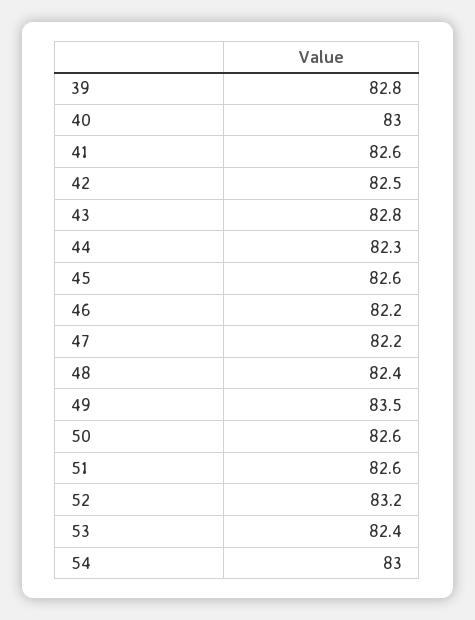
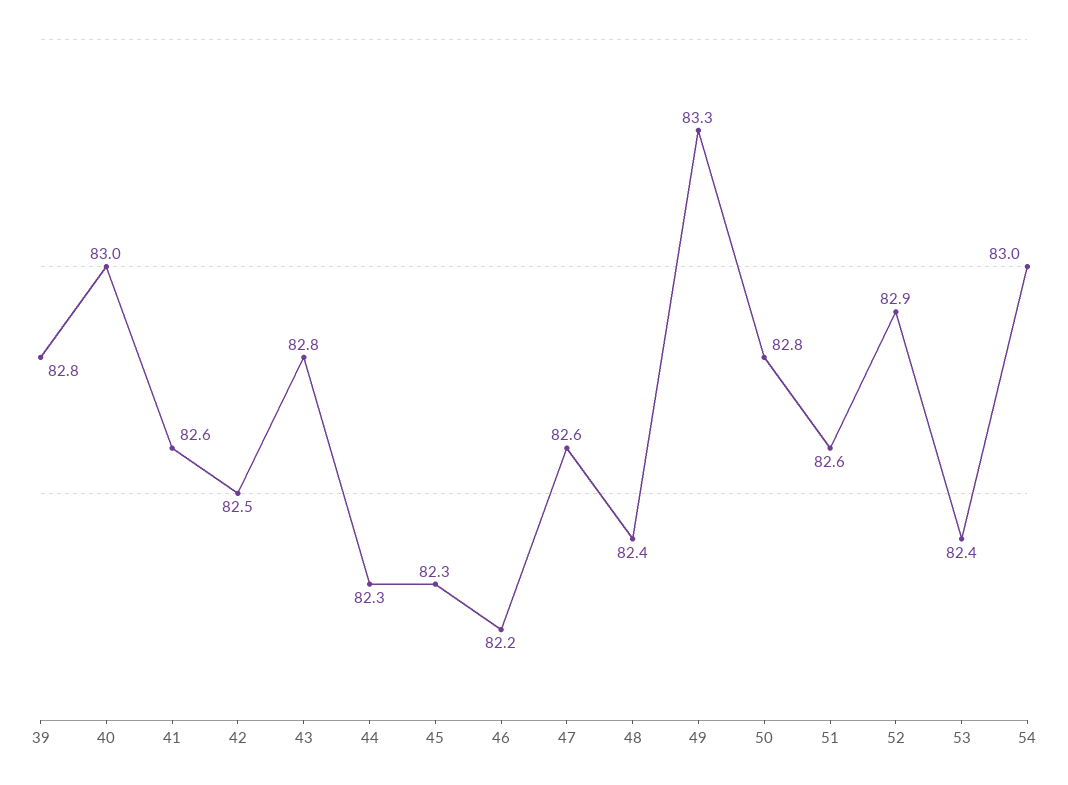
  {
    "39": 82.8,
    "40": 83,
    "41": 82.6,
    "42": 82.5,
    "43": 82.8,
    "44": 82.3,
-   "45": 82.6,
+   "45": 82.3,
    "46": 82.2,
-   "47": 82.2,
+   "47": 82.6,
    "48": 82.4,
-   "49": 83.5,
+   "49": 83.3,
-   "50": 82.6,
+   "50": 82.8,
    "51": 82.6,
-   "52": 83.2,
+   "52": 82.9,
    "53": 82.4,
    "54": 83
  }

